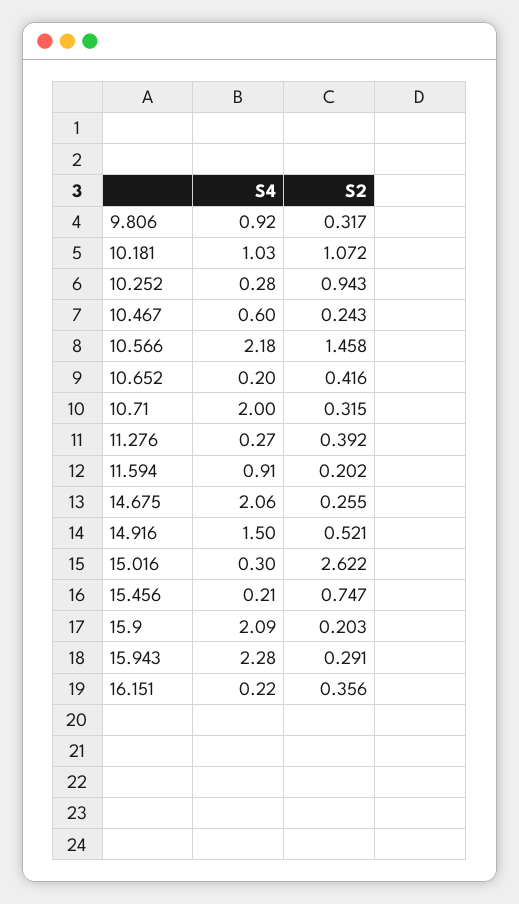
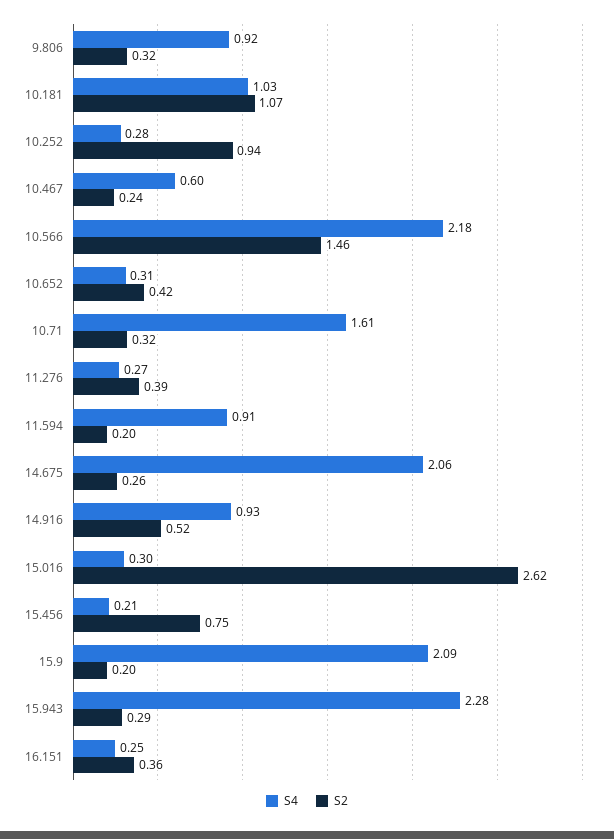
  {
    "S4": {
      "9.806": 0.92,
      "10.181": 1.03,
      "10.252": 0.28,
      "10.467": 0.6,
      "10.566": 2.18,
-     "10.652": 0.2,
+     "10.652": 0.31,
-     "10.71": 2,
+     "10.71": 1.61,
      "11.276": 0.27,
      "11.594": 0.91,
      "14.675": 2.06,
-     "14.916": 1.5,
+     "14.916": 0.93,
      "15.016": 0.3,
      "15.456": 0.21,
      "15.9": 2.09,
      "15.943": 2.28,
-     "16.151": 0.22
+     "16.151": 0.25
    },
    "S2": {
      "9.806": 0.317,
      "10.181": 1.072,
      "10.252": 0.943,
      "10.467": 0.243,
      "10.566": 1.458,
      "10.652": 0.416,
      "10.71": 0.315,
      "11.276": 0.392,
      "11.594": 0.202,
      "14.675": 0.255,
      "14.916": 0.521,
      "15.016": 2.622,
      "15.456": 0.747,
      "15.9": 0.203,
      "15.943": 0.291,
      "16.151": 0.356
    }
  }

